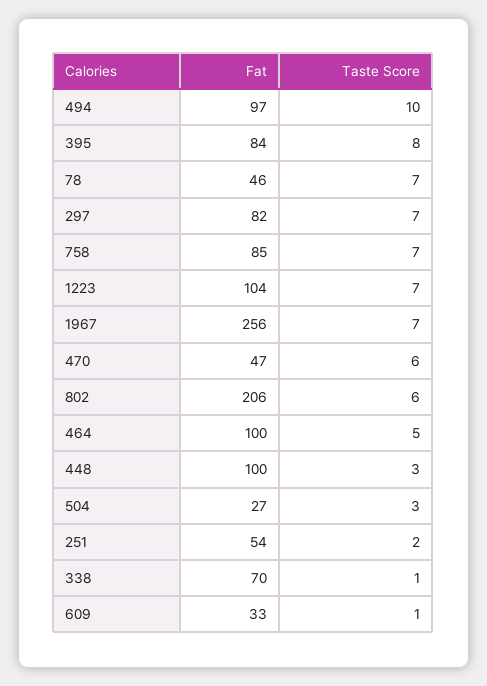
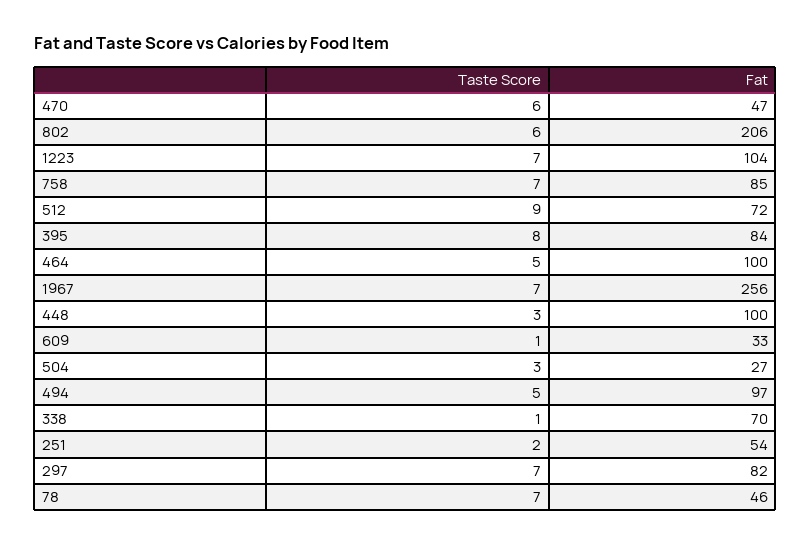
  {
    "Fat": {
      "494": 97,
      "395": 84,
      "78": 46,
      "297": 82,
      "758": 85,
      "1223": 104,
      "1967": 256,
      "470": 47,
      "802": 206,
      "464": 100,
      "448": 100,
      "504": 27,
      "251": 54,
      "338": 70,
-     "609": 33
+     "609": 33,
+     "512": 72
    },
    "Taste Score": {
-     "494": 10,
+     "494": 5,
      "395": 8,
      "78": 7,
      "297": 7,
      "758": 7,
      "1223": 7,
      "1967": 7,
      "470": 6,
      "802": 6,
      "464": 5,
      "448": 3,
      "504": 3,
      "251": 2,
      "338": 1,
-     "609": 1
+     "609": 1,
+     "512": 9
    }
  }

